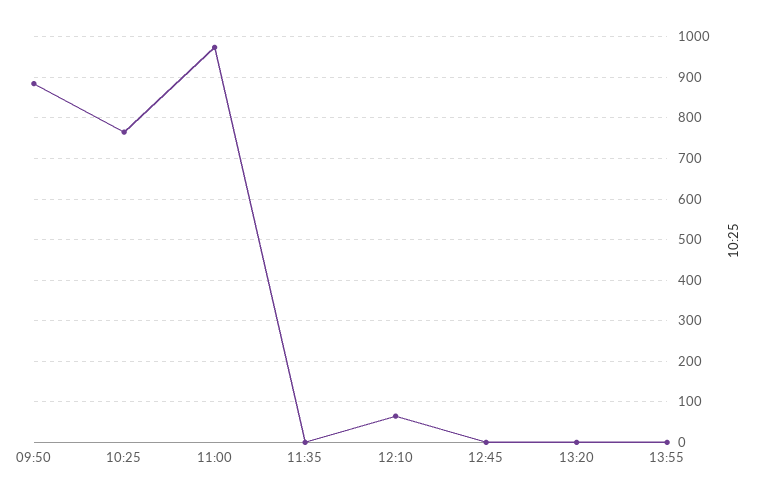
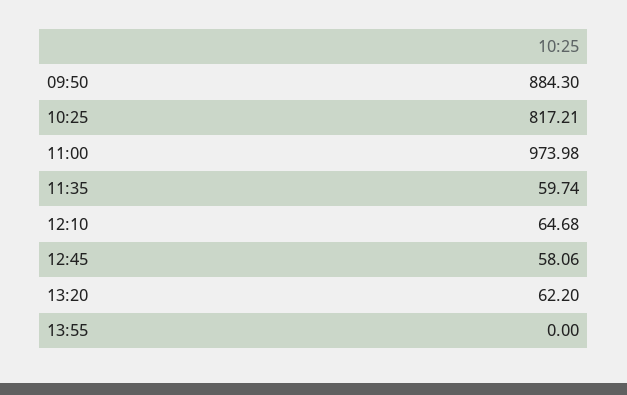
  {
    "09:50": 884.3,
-   "10:25": 760,
+   "10:25": 817.21,
    "11:00": 973.98,
-   "11:35": 0,
+   "11:35": 59.74,
    "12:10": 64.68,
-   "12:45": 0,
+   "12:45": 58.06,
-   "13:20": 0,
+   "13:20": 62.2,
    "13:55": 0
  }

